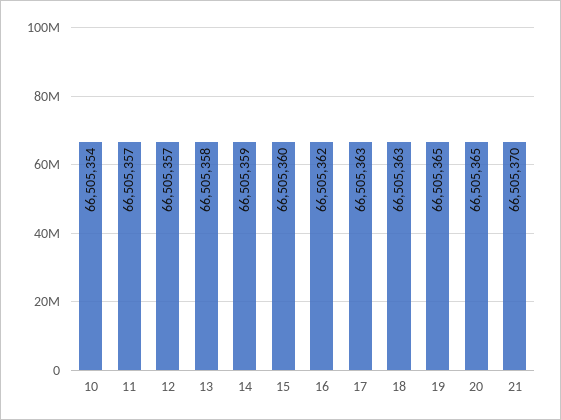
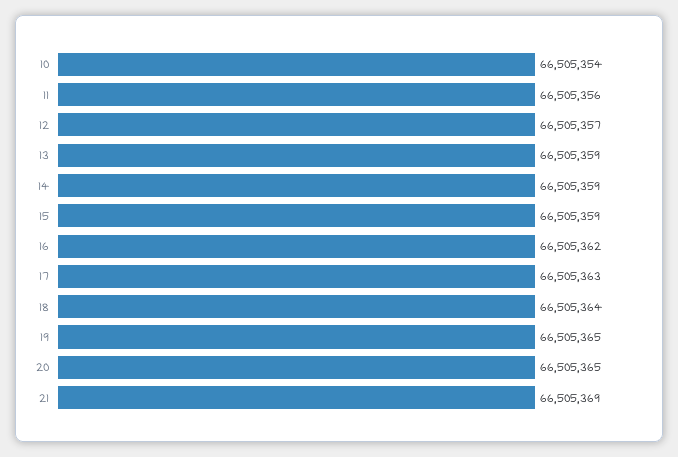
  {
    "10": 66505354,
-   "11": 66505357,
+   "11": 66505356,
    "12": 66505357,
-   "13": 66505358,
+   "13": 66505359,
    "14": 66505359,
-   "15": 66505360,
+   "15": 66505359,
    "16": 66505362,
    "17": 66505363,
-   "18": 66505363,
+   "18": 66505364,
    "19": 66505365,
    "20": 66505365,
-   "21": 66505370
+   "21": 66505369
  }

